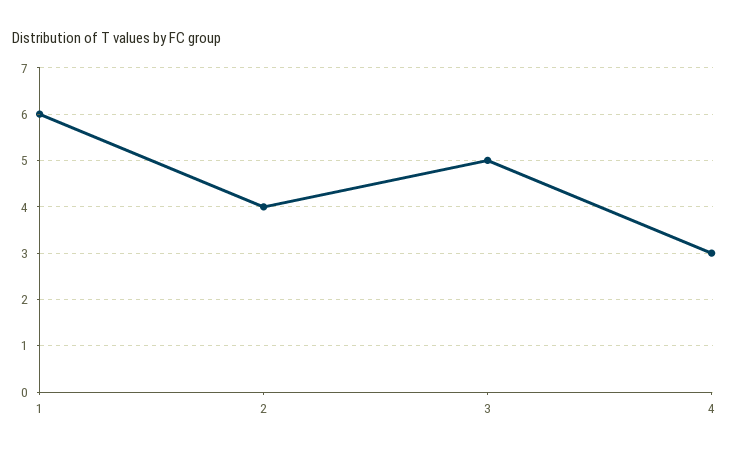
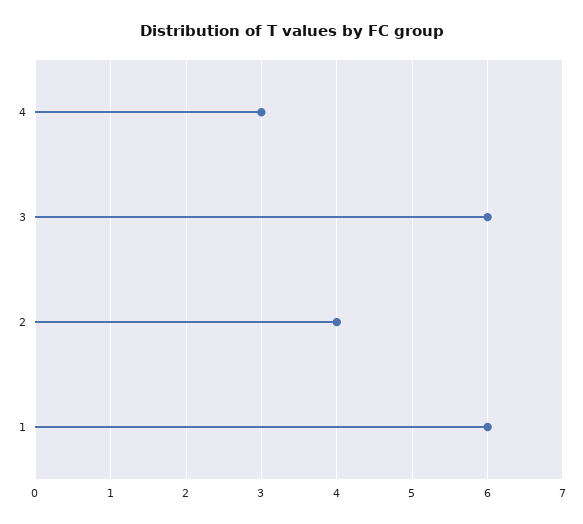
  {
    "1": 6,
    "2": 4,
-   "3": 5,
+   "3": 6,
    "4": 3
  }

